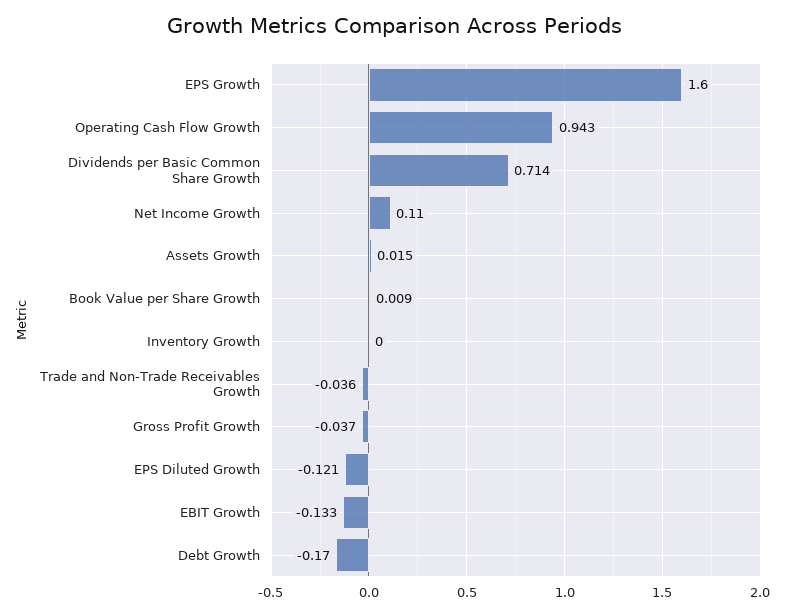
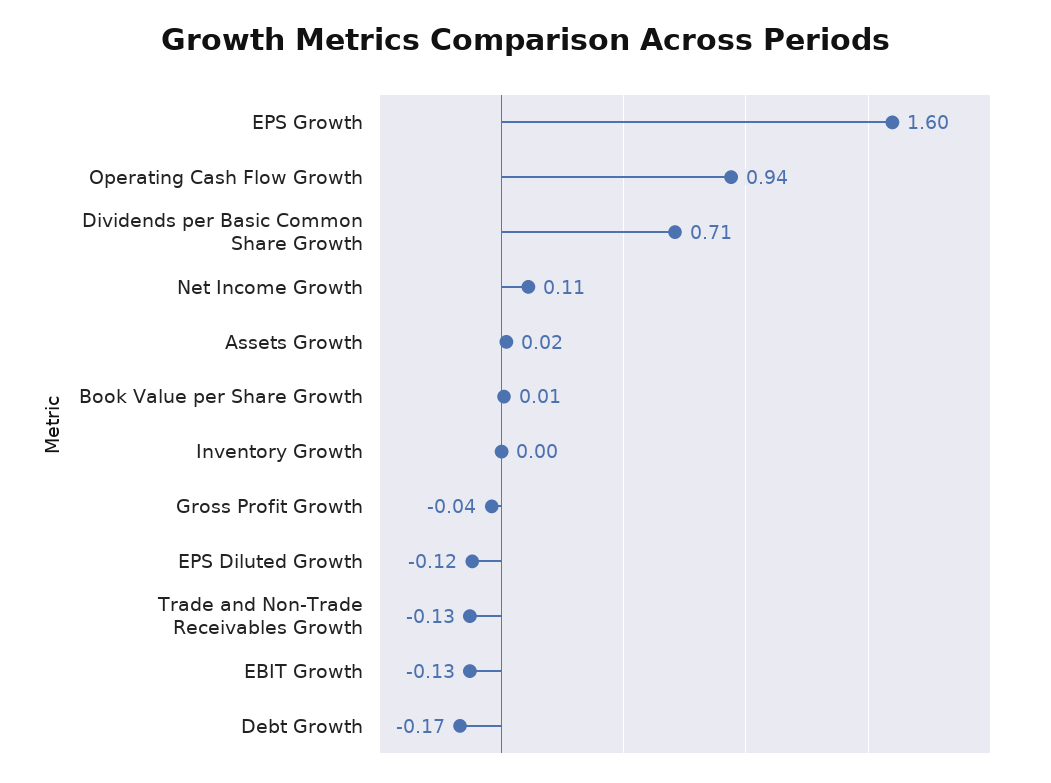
  {
    "EPS Growth": 1.6,
    "Operating Cash Flow Growth": 0.943,
    "Dividends per Basic Common Share Growth": 0.714,
    "Net Income Growth": 0.11,
    "Assets Growth": 0.015,
    "Book Value per Share Growth": 0.009,
    "Inventory Growth": 0,
-   "Trade and Non-Trade Receivables Growth": -0.036,
+   "Trade and Non-Trade Receivables Growth": -0.13,
    "Gross Profit Growth": -0.037,
    "EPS Diluted Growth": -0.121,
    "EBIT Growth": -0.133,
    "Debt Growth": -0.17
  }

